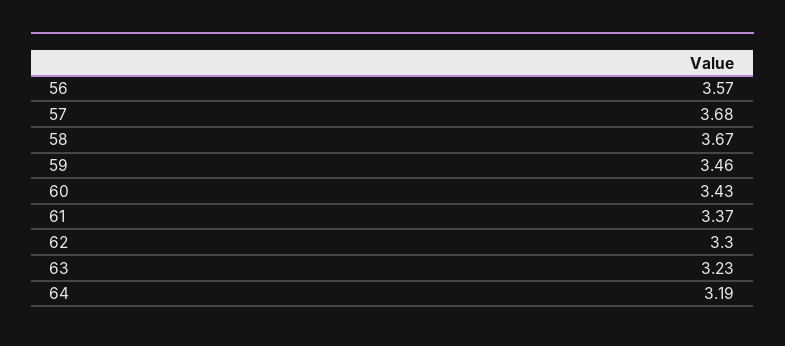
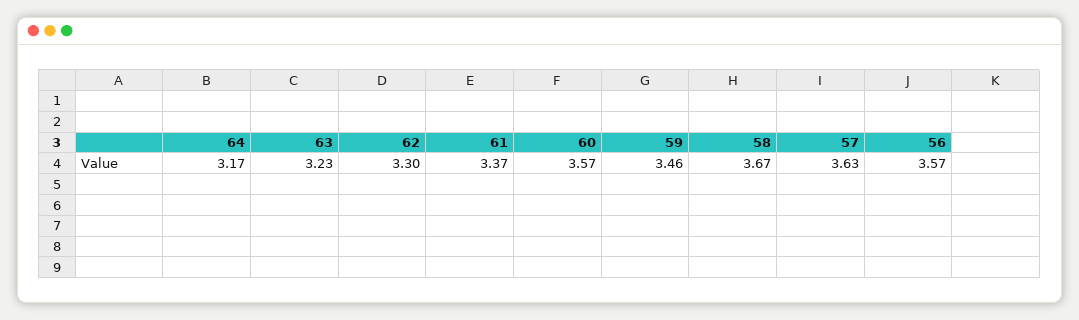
  {
    "56": 3.57,
-   "57": 3.68,
+   "57": 3.63,
    "58": 3.67,
    "59": 3.46,
-   "60": 3.43,
+   "60": 3.57,
    "61": 3.37,
    "62": 3.3,
    "63": 3.23,
-   "64": 3.19
+   "64": 3.17
  }

